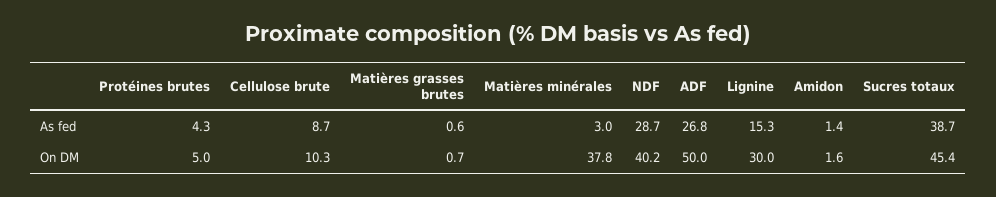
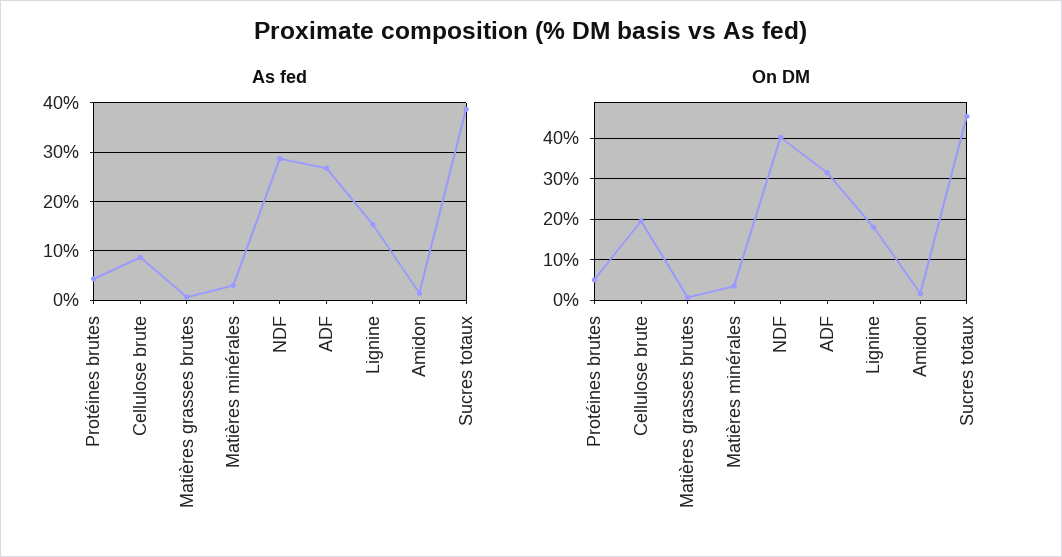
  {
    "As fed": {
      "Protéines brutes": 4.3,
      "Cellulose brute": 8.7,
      "Matières grasses brutes": 0.6,
      "Matières minérales": 3,
      "NDF": 28.7,
      "ADF": 26.8,
      "Lignine": 15.3,
      "Amidon": 1.4,
      "Sucres totaux": 38.7
    },
    "On DM": {
      "Protéines brutes": 5,
-     "Cellulose brute": 10.3,
+     "Cellulose brute": 20,
      "Matières grasses brutes": 0.7,
-     "Matières minérales": 37.8,
+     "Matières minérales": 4,
      "NDF": 40.2,
-     "ADF": 50,
+     "ADF": 32,
-     "Lignine": 30,
+     "Lignine": 18,
      "Amidon": 1.6,
      "Sucres totaux": 45.4
    }
  }

